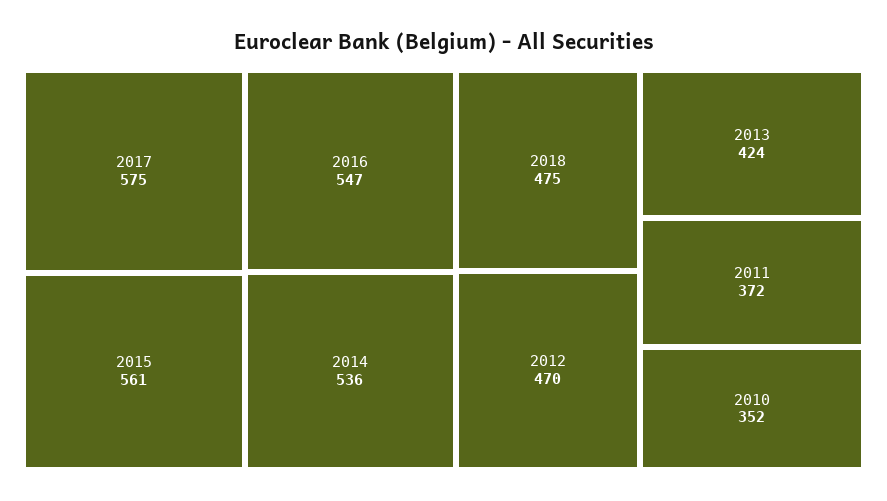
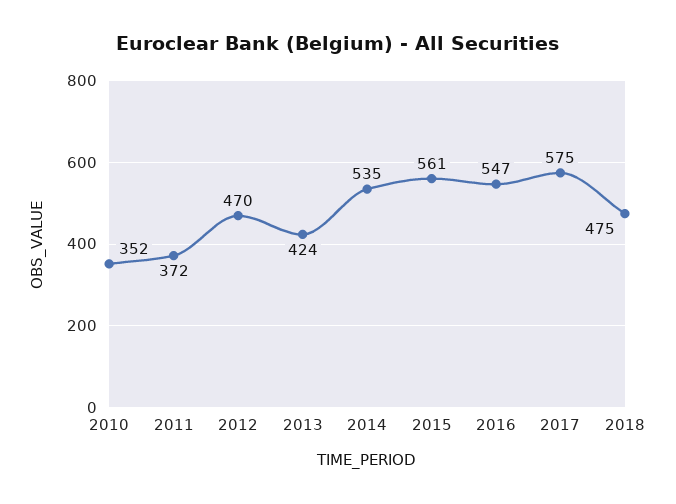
  {
    "2017": 575,
    "2015": 561,
    "2016": 547,
-   "2014": 536,
+   "2014": 535,
    "2018": 475,
    "2012": 470,
    "2013": 424,
    "2011": 372,
    "2010": 352
  }

